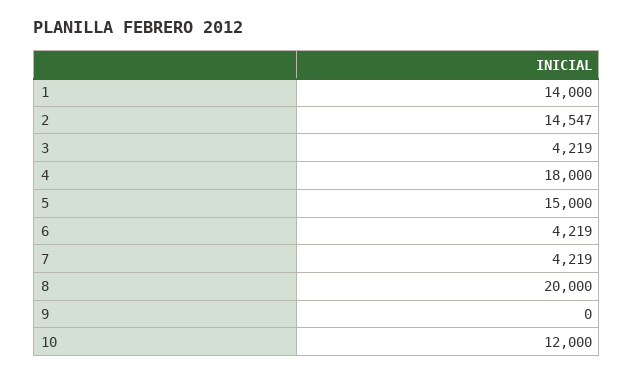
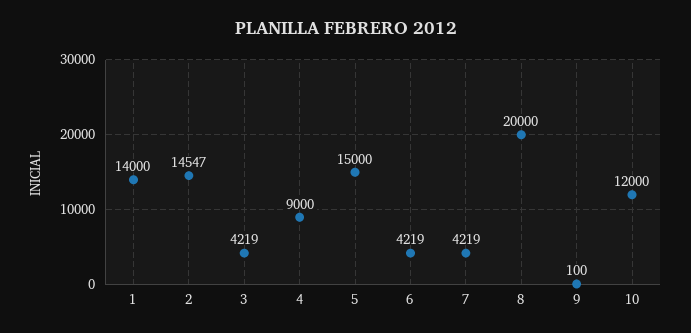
  {
    "1": 14000,
    "2": 14547,
    "3": 4219,
-   "4": 18000,
+   "4": 9000,
    "5": 15000,
    "6": 4219,
    "7": 4219,
    "8": 20000,
-   "9": 0,
+   "9": 100,
    "10": 12000
  }

